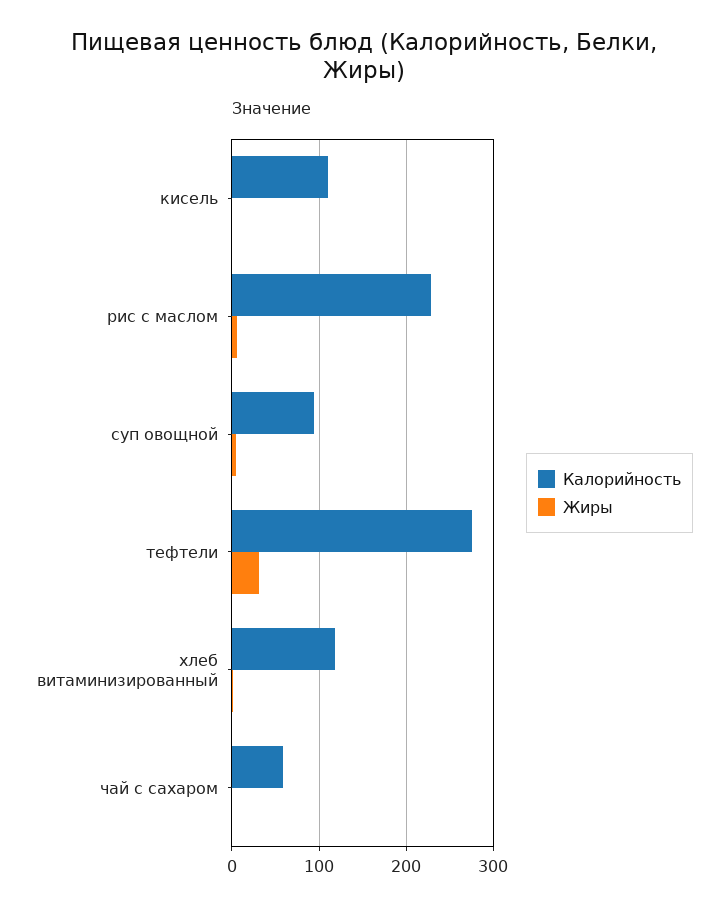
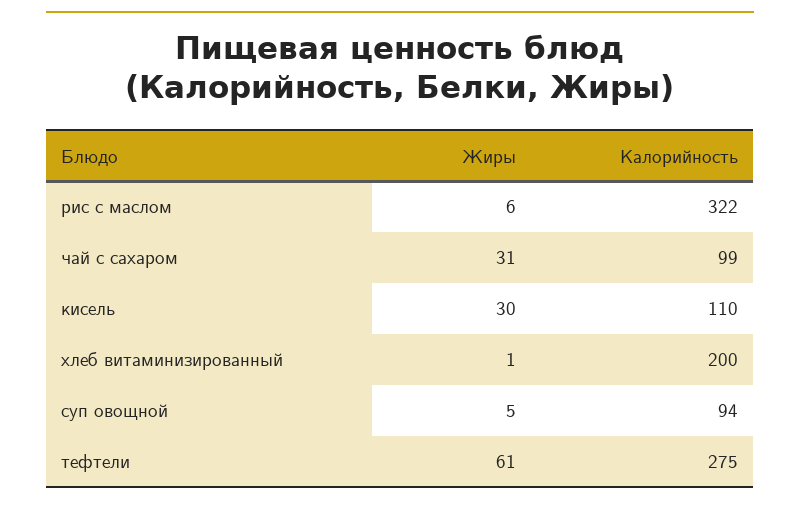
  {
    "Калорийность": {
      "кисель": 110,
-     "рис с маслом": 230,
+     "рис с маслом": 322,
      "суп овощной": 94,
      "тефтели": 275,
-     "хлеб витаминизированный": 120,
+     "хлеб витаминизированный": 200,
-     "чай с сахаром": 60
+     "чай с сахаром": 99
    },
    "Жиры": {
-     "кисель": 0,
+     "кисель": 30,
      "рис с маслом": 6,
      "суп овощной": 5,
-     "тефтели": 30,
+     "тефтели": 61,
      "хлеб витаминизированный": 1,
-     "чай с сахаром": 0
+     "чай с сахаром": 31
    }
  }

